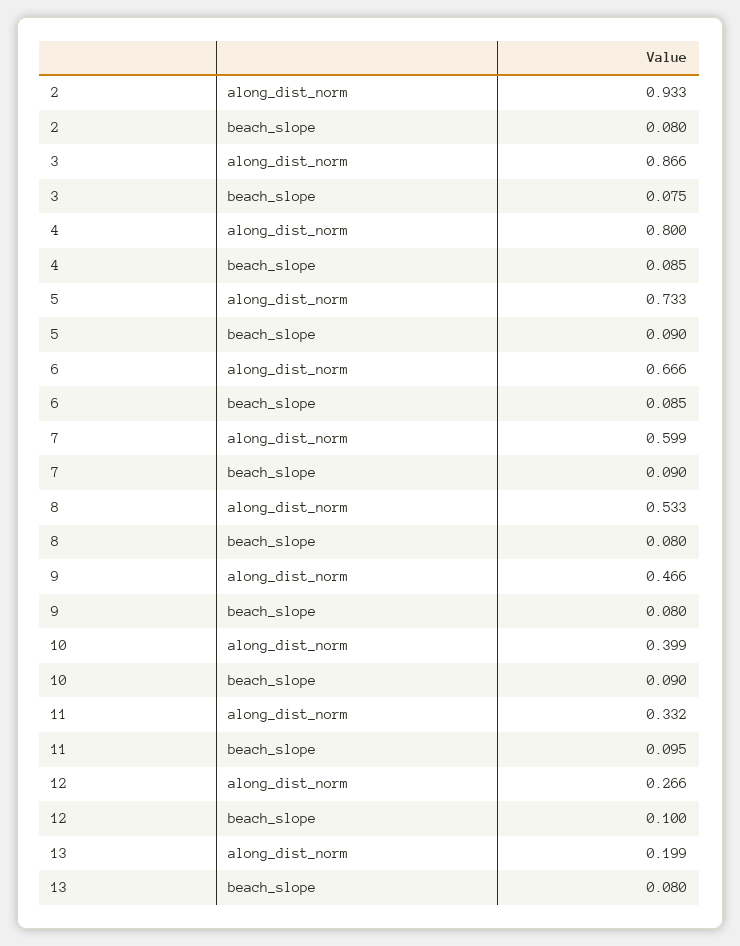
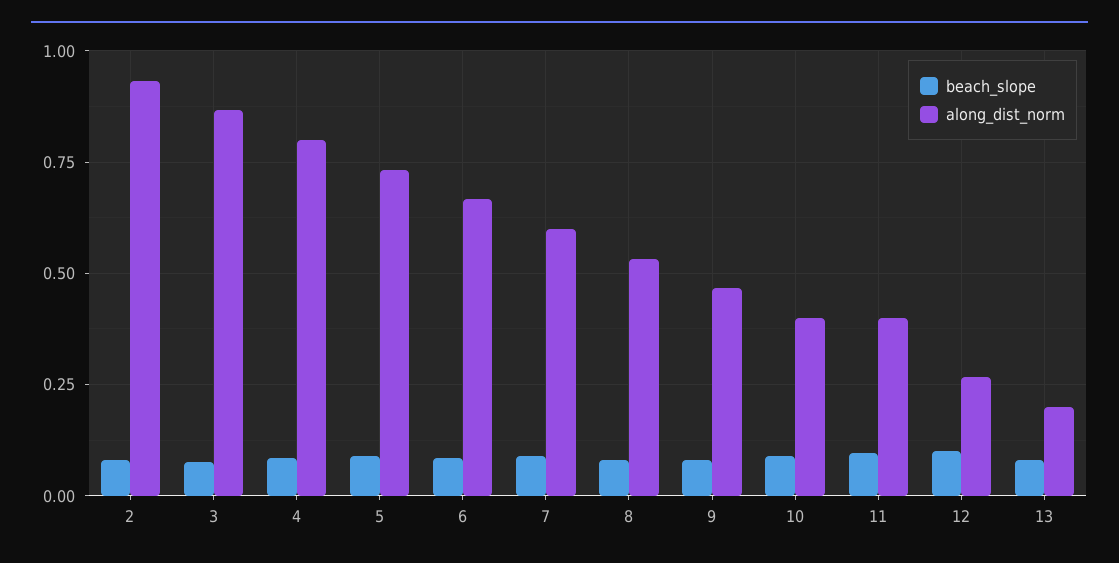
  {
    "along_dist_norm": {
      "2": 0.933,
      "3": 0.866,
      "4": 0.8,
      "5": 0.733,
      "6": 0.666,
      "7": 0.599,
      "8": 0.533,
      "9": 0.466,
      "10": 0.399,
-     "11": 0.332,
+     "11": 0.4,
      "12": 0.266,
      "13": 0.199
    },
    "beach_slope": {
      "2": 0.08,
      "3": 0.075,
      "4": 0.085,
      "5": 0.09,
      "6": 0.085,
      "7": 0.09,
      "8": 0.08,
      "9": 0.08,
      "10": 0.09,
      "11": 0.095,
      "12": 0.1,
      "13": 0.08
    }
  }

